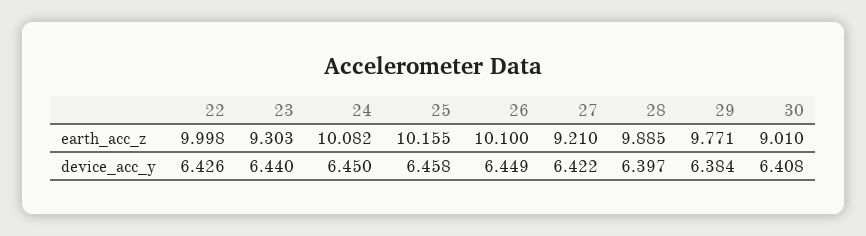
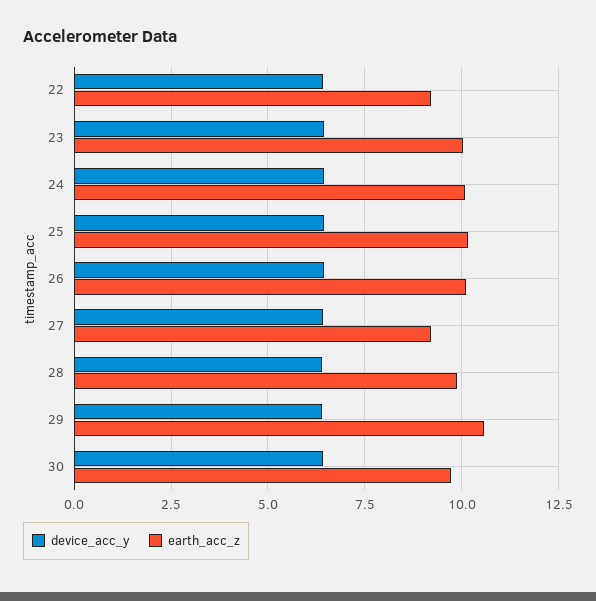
  {
    "earth_acc_z": {
-     "22": 9.998,
+     "22": 9.25,
-     "23": 9.303,
+     "23": 10,
      "24": 10.082,
      "25": 10.155,
      "26": 10.1,
      "27": 9.21,
      "28": 9.885,
-     "29": 9.771,
+     "29": 10.5,
-     "30": 9.01
+     "30": 9.75
    },
    "device_acc_y": {
      "22": 6.426,
      "23": 6.44,
      "24": 6.45,
      "25": 6.458,
      "26": 6.449,
      "27": 6.422,
      "28": 6.397,
      "29": 6.384,
      "30": 6.408
    }
  }

